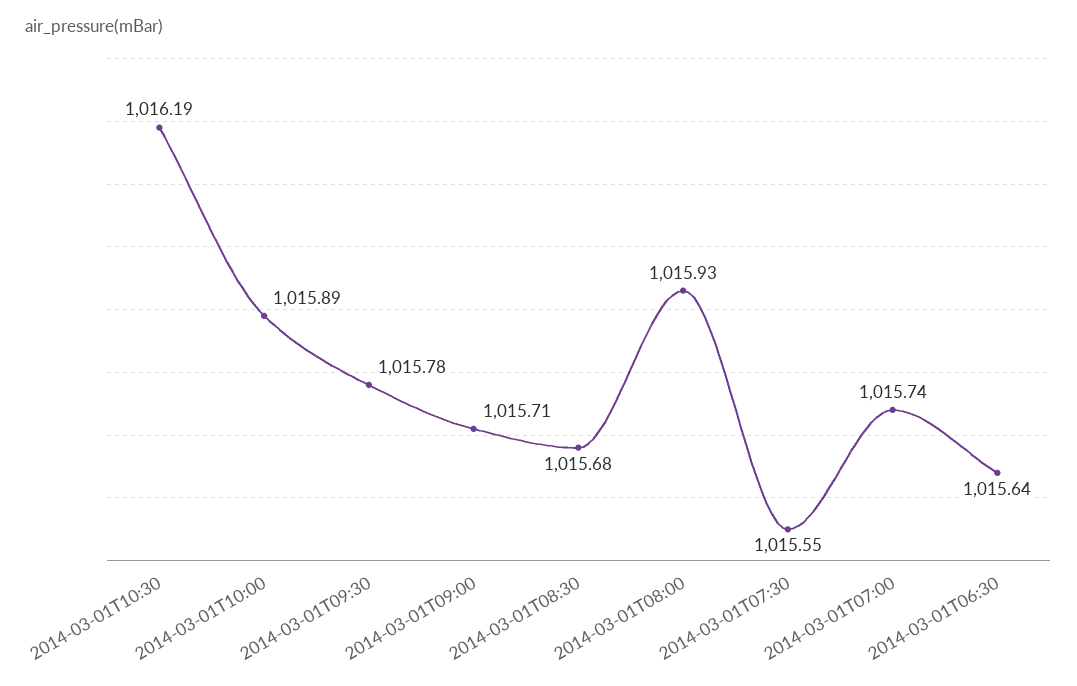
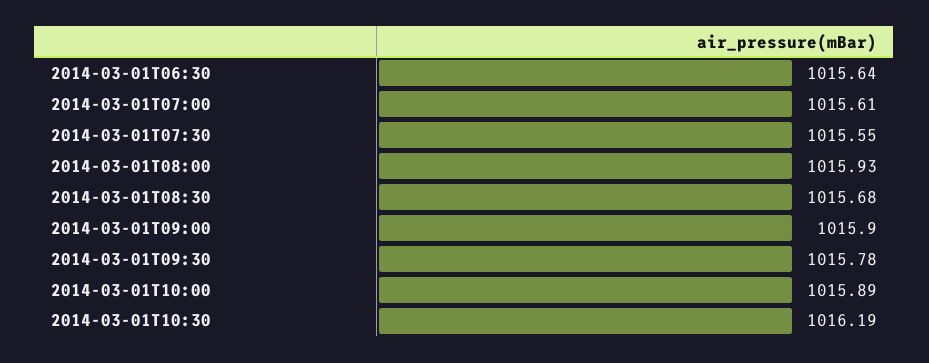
  {
    "2014-03-01T10:30": 1016.19,
    "2014-03-01T10:00": 1015.89,
    "2014-03-01T09:30": 1015.78,
-   "2014-03-01T09:00": 1015.71,
+   "2014-03-01T09:00": 1015.9,
    "2014-03-01T08:30": 1015.68,
    "2014-03-01T08:00": 1015.93,
    "2014-03-01T07:30": 1015.55,
-   "2014-03-01T07:00": 1015.74,
+   "2014-03-01T07:00": 1015.61,
    "2014-03-01T06:30": 1015.64
  }

